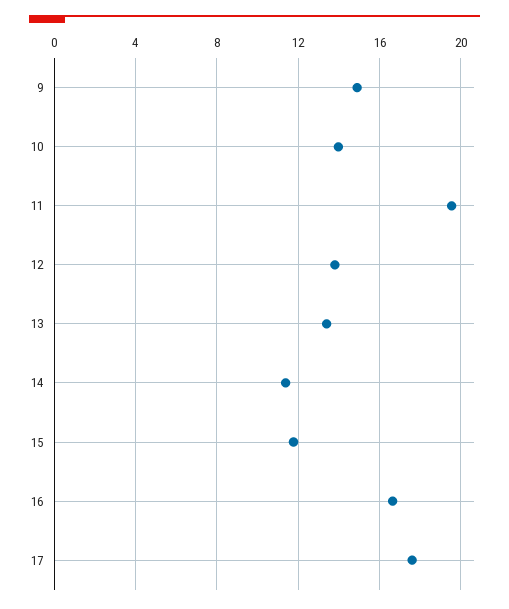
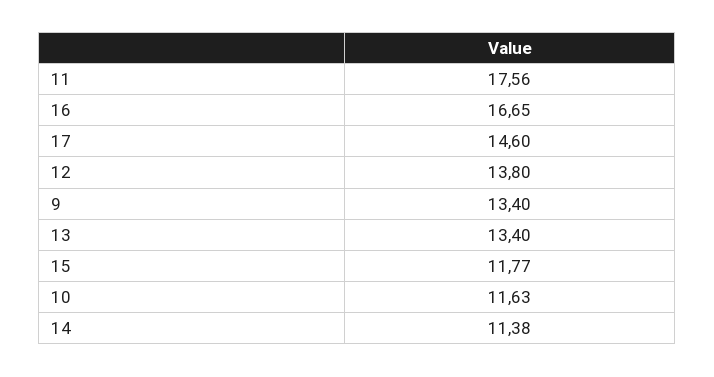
  {
-   "9": 15,
+   "9": 13.4,
-   "10": 14,
+   "10": 11.63,
-   "11": 19.5,
+   "11": 17.56,
    "12": 13.8,
    "13": 13.4,
    "14": 11.38,
    "15": 11.77,
    "16": 16.65,
-   "17": 17.5
+   "17": 14.6
  }

